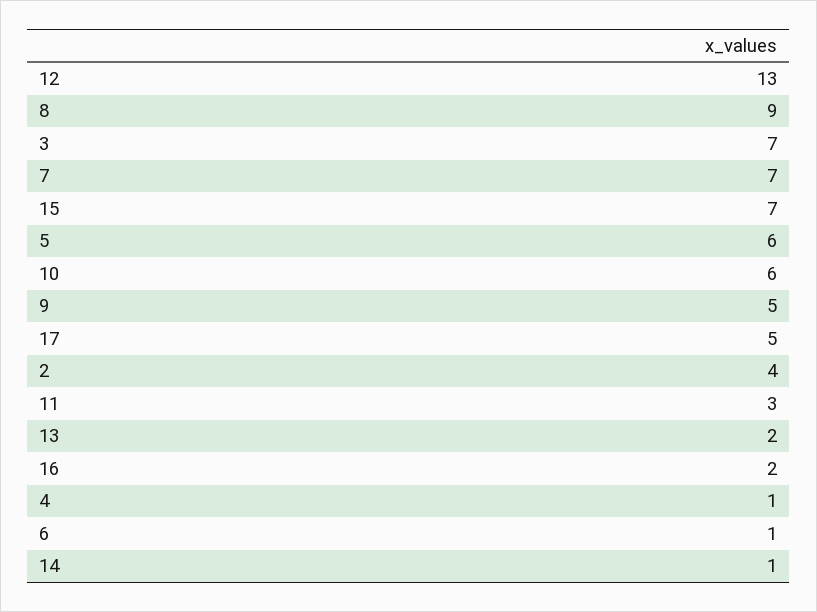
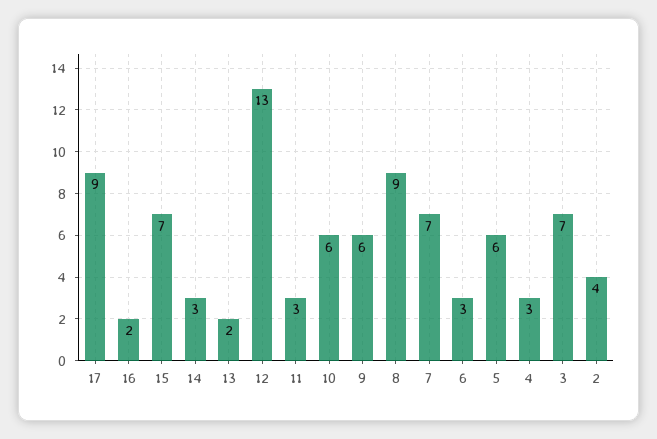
  {
    "12": 13,
    "8": 9,
    "3": 7,
    "7": 7,
    "15": 7,
    "5": 6,
    "10": 6,
-   "9": 5,
+   "9": 6,
-   "17": 5,
+   "17": 9,
    "2": 4,
    "11": 3,
    "13": 2,
    "16": 2,
-   "4": 1,
+   "4": 3,
-   "6": 1,
+   "6": 3,
-   "14": 1
+   "14": 3
  }

